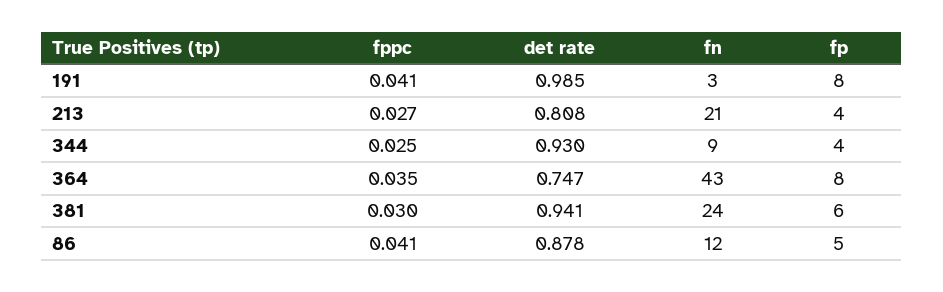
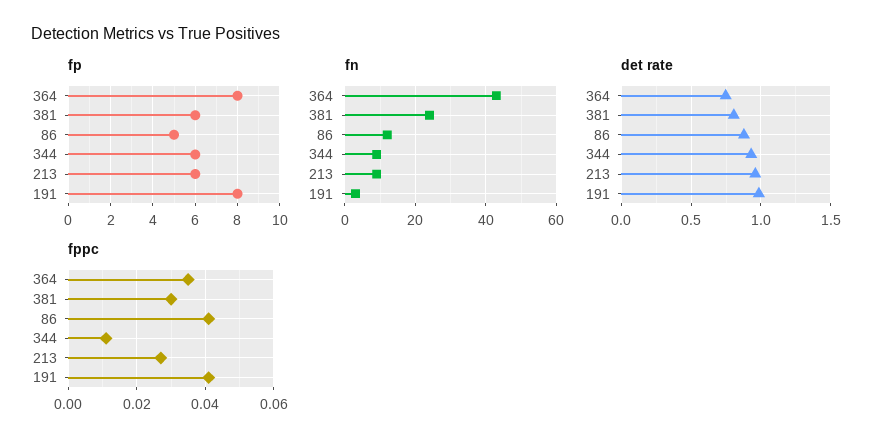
  {
    "fppc": {
      "191": 0.041,
      "213": 0.027,
-     "344": 0.025,
+     "344": 0.01,
      "364": 0.035,
      "381": 0.03,
      "86": 0.041
    },
    "det rate": {
      "191": 0.985,
-     "213": 0.808,
+     "213": 0.95,
      "344": 0.93,
      "364": 0.747,
-     "381": 0.941,
+     "381": 0.8,
      "86": 0.878
    },
    "fn": {
      "191": 3,
-     "213": 21,
+     "213": 10,
      "344": 9,
      "364": 43,
      "381": 24,
      "86": 12
    },
    "fp": {
      "191": 8,
-     "213": 4,
+     "213": 6,
-     "344": 4,
+     "344": 6,
      "364": 8,
      "381": 6,
      "86": 5
    }
  }

